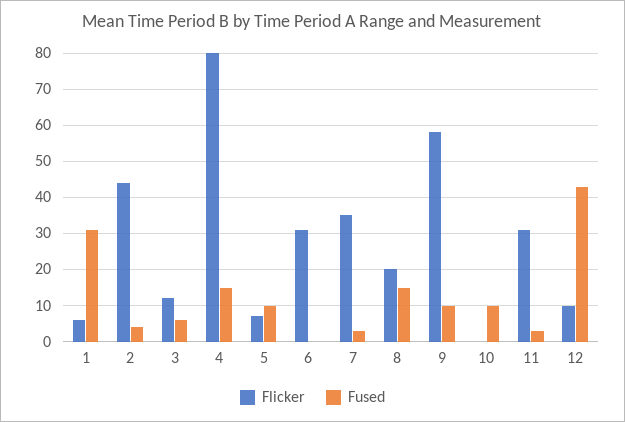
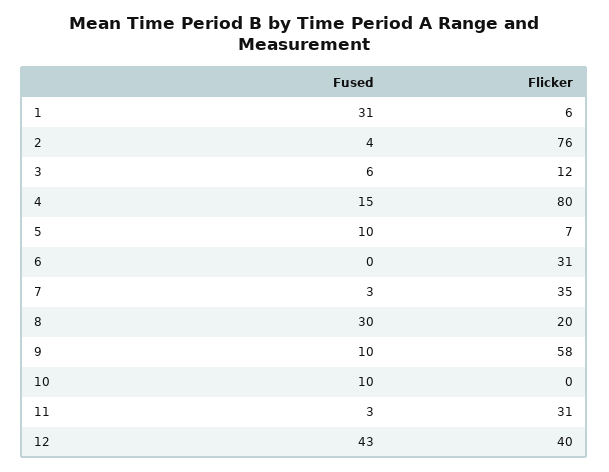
  {
    "Flicker": {
      "1": 6,
-     "2": 45,
+     "2": 76,
      "3": 12,
      "4": 80,
      "5": 7,
      "6": 31,
      "7": 35,
      "8": 20,
      "9": 58,
      "10": 0,
      "11": 31,
-     "12": 10
+     "12": 40
    },
    "Fused": {
      "1": 31,
      "2": 4,
      "3": 6,
      "4": 15,
      "5": 10,
      "6": 0,
      "7": 3,
-     "8": 15,
+     "8": 30,
      "9": 10,
      "10": 10,
      "11": 3,
      "12": 43
    }
  }

